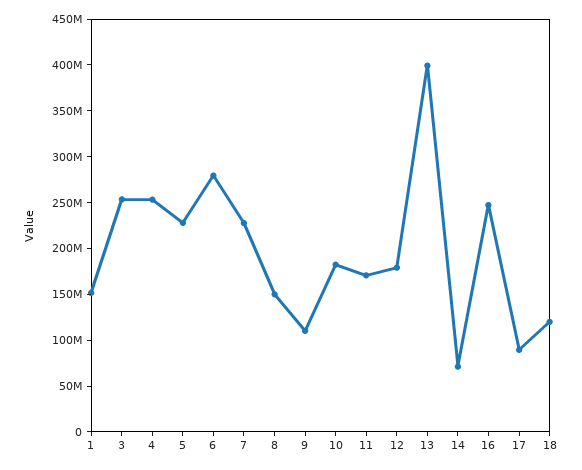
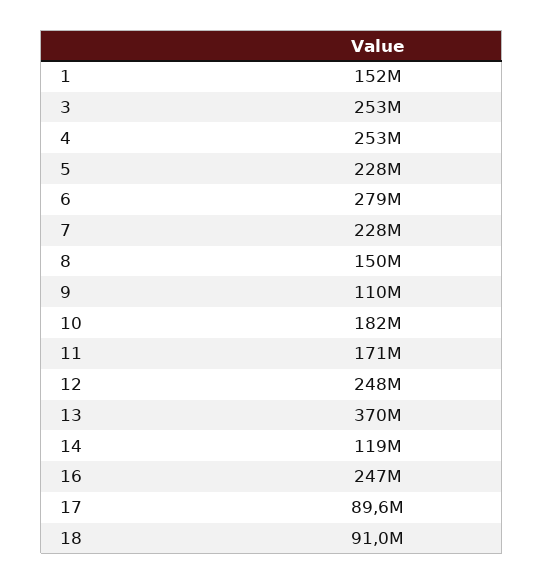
  {
    "1": 152000000,
    "3": 253000000,
    "4": 253000000,
    "5": 228000000,
    "6": 279000000,
    "7": 228000000,
    "8": 150000000,
    "9": 110000000,
    "10": 182000000,
    "11": 171000000,
-   "12": 180000000,
+   "12": 248000000,
-   "13": 400000000,
+   "13": 370000000,
-   "14": 70000000,
+   "14": 119000000,
    "16": 247000000,
    "17": 89600000,
-   "18": 120000000
+   "18": 91000000
  }

